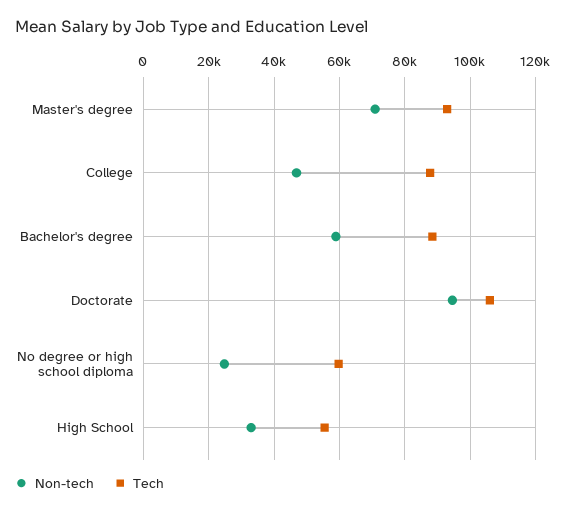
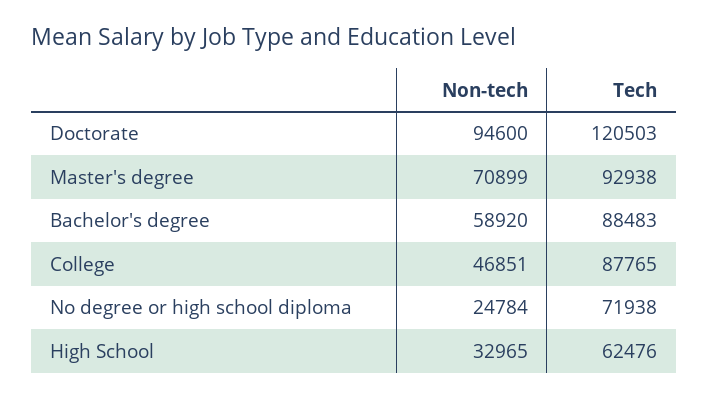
  {
    "Non-tech": {
      "Master's degree": 70899,
      "College": 46851,
      "Bachelor's degree": 58920,
      "Doctorate": 94600,
      "No degree or high school diploma": 24784,
      "High School": 32965
    },
    "Tech": {
      "Master's degree": 92938,
      "College": 87765,
      "Bachelor's degree": 88483,
-     "Doctorate": 106000,
+     "Doctorate": 120503,
-     "No degree or high school diploma": 60000,
+     "No degree or high school diploma": 71938,
-     "High School": 56000
+     "High School": 62476
    }
  }

